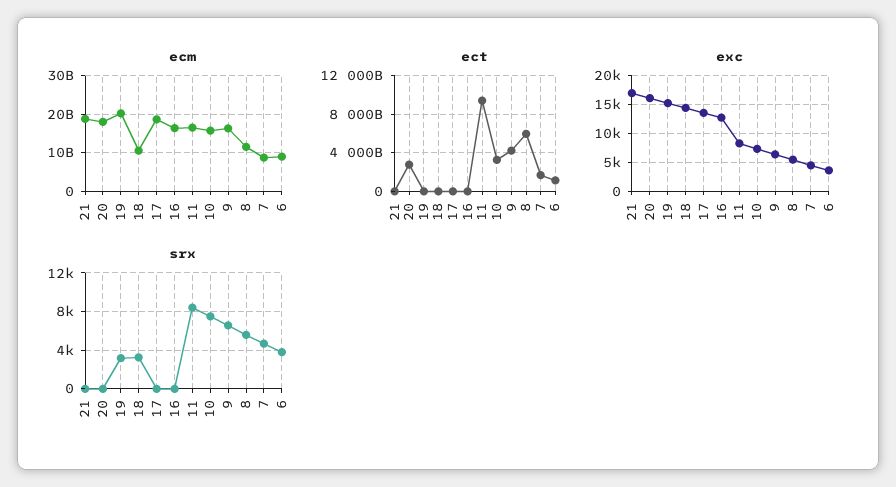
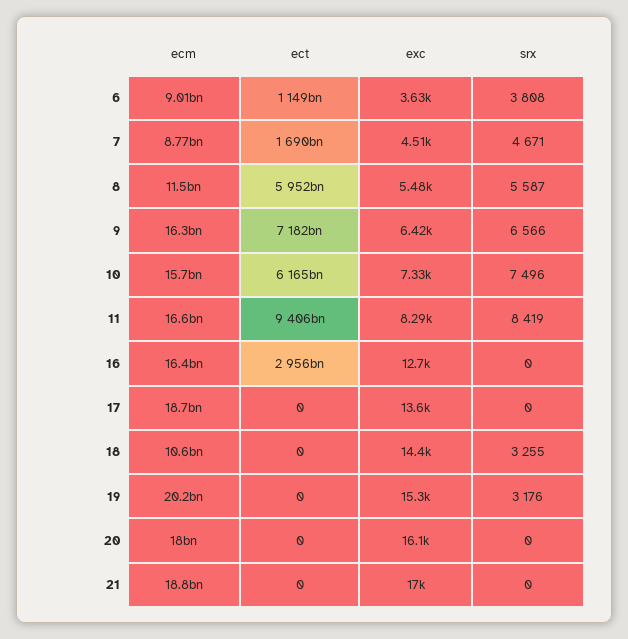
  {
    "ecm": {
      "21": 18800000000,
      "20": 18000000000,
      "19": 20200000000,
      "18": 10600000000,
      "17": 18700000000,
      "16": 16400000000,
      "11": 16600000000,
      "10": 15700000000,
      "9": 16300000000,
      "8": 11500000000,
      "7": 8770000000,
      "6": 9010000000
    },
    "ect": {
      "21": 0,
-     "20": 3000000000000,
+     "20": 0,
      "19": 0,
      "18": 0,
      "17": 0,
-     "16": 0,
+     "16": 2956000000000,
      "11": 9406000000000,
-     "10": 3000000000000,
+     "10": 6165000000000,
-     "9": 4000000000000,
+     "9": 7182000000000,
      "8": 5952000000000,
      "7": 1690000000000,
      "6": 1149000000000
    },
    "exc": {
      "21": 17000,
      "20": 16100,
      "19": 15300,
      "18": 14400,
      "17": 13600,
      "16": 12700,
      "11": 8290,
      "10": 7330,
      "9": 6420,
      "8": 5480,
      "7": 4510,
      "6": 3630
    },
    "srx": {
      "21": 0,
      "20": 0,
      "19": 3176,
      "18": 3255,
      "17": 0,
      "16": 0,
      "11": 8419,
      "10": 7496,
      "9": 6566,
      "8": 5587,
      "7": 4671,
      "6": 3808
    }
  }

